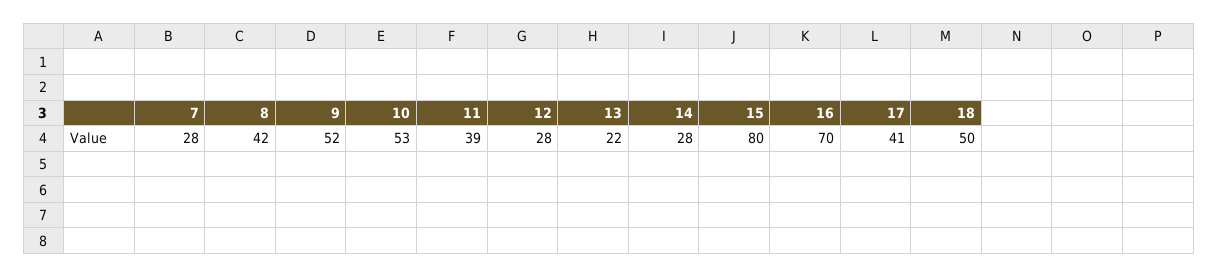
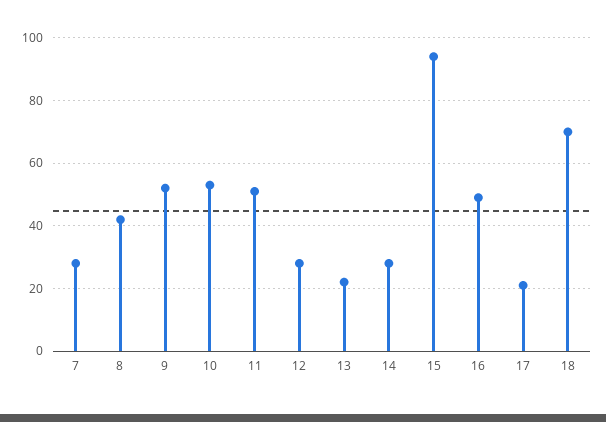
  {
    "7": 28,
    "8": 42,
    "9": 52,
    "10": 53,
-   "11": 39,
+   "11": 50,
    "12": 28,
    "13": 22,
    "14": 28,
-   "15": 80,
+   "15": 95,
-   "16": 70,
+   "16": 50,
-   "17": 41,
+   "17": 20,
-   "18": 50
+   "18": 70
  }

